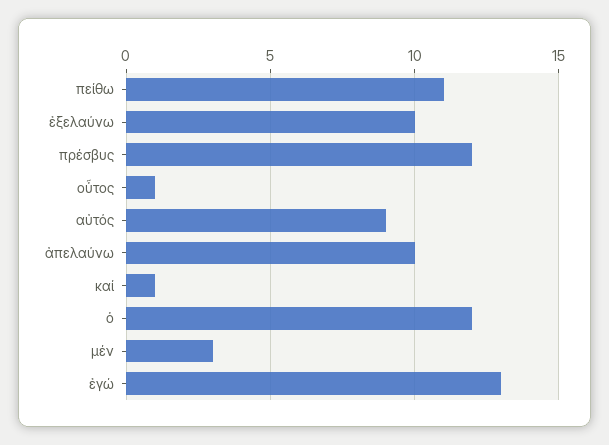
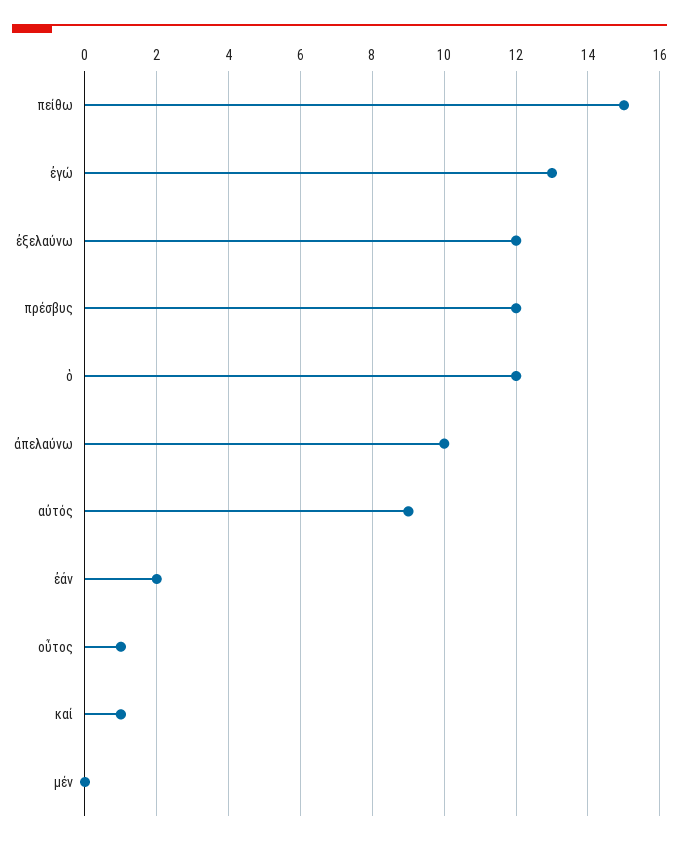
  {
-   "πείθω": 11,
+   "πείθω": 15,
-   "ἐξελαύνω": 10,
+   "ἐξελαύνω": 12,
    "πρέσβυς": 12,
    "οὗτος": 1,
    "αὐτός": 9,
    "ἀπελαύνω": 10,
    "καί": 1,
    "ὁ": 12,
-   "μέν": 3,
+   "μέν": 0,
-   "ἐγώ": 13
+   "ἐγώ": 13,
+   "ἐάν": 2
  }

